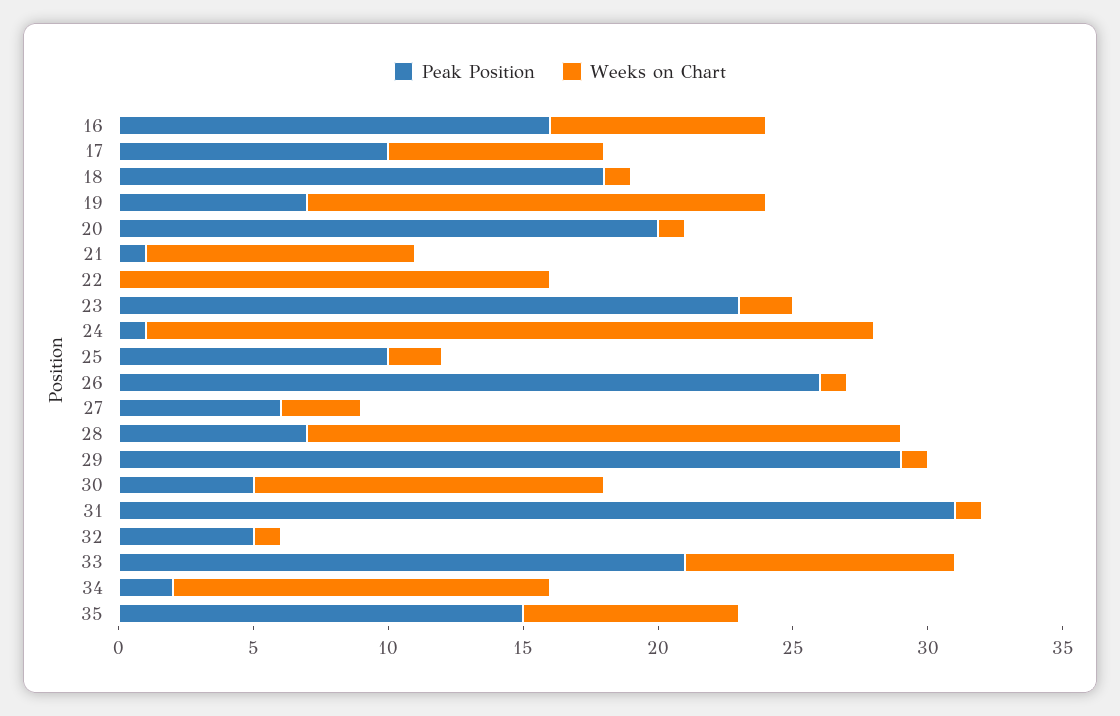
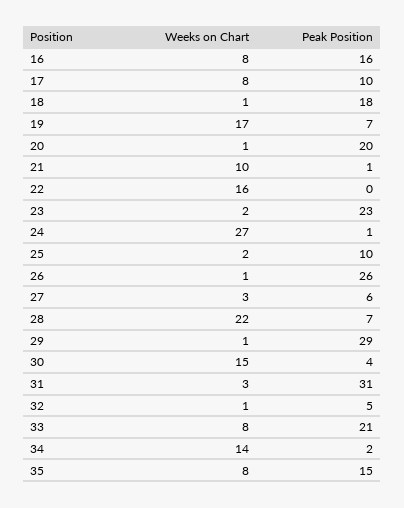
  {
    "Peak Position": {
      "16": 16,
      "17": 10,
      "18": 18,
      "19": 7,
      "20": 20,
      "21": 1,
      "22": 0,
      "23": 23,
      "24": 1,
      "25": 10,
      "26": 26,
      "27": 6,
      "28": 7,
      "29": 29,
-     "30": 5,
+     "30": 4,
      "31": 31,
      "32": 5,
      "33": 21,
      "34": 2,
      "35": 15
    },
    "Weeks on Chart": {
      "16": 8,
      "17": 8,
      "18": 1,
      "19": 17,
      "20": 1,
      "21": 10,
      "22": 16,
      "23": 2,
      "24": 27,
      "25": 2,
      "26": 1,
      "27": 3,
      "28": 22,
      "29": 1,
-     "30": 13,
+     "30": 15,
-     "31": 1,
+     "31": 3,
      "32": 1,
-     "33": 10,
+     "33": 8,
      "34": 14,
      "35": 8
    }
  }

